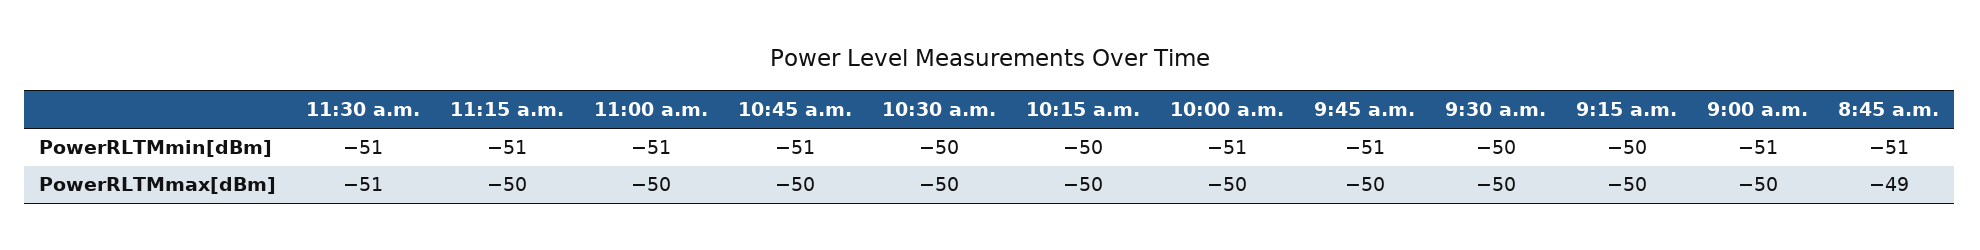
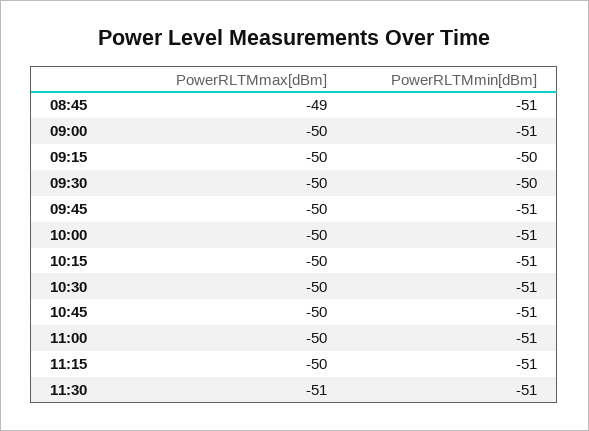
  {
    "11:30 a.m.": {
      "PowerRLTMmin[dBm]": -51,
      "PowerRLTMmax[dBm]": -51
    },
    "11:15 a.m.": {
      "PowerRLTMmin[dBm]": -51,
      "PowerRLTMmax[dBm]": -50
    },
    "11:00 a.m.": {
      "PowerRLTMmin[dBm]": -51,
      "PowerRLTMmax[dBm]": -50
    },
    "10:45 a.m.": {
      "PowerRLTMmin[dBm]": -51,
      "PowerRLTMmax[dBm]": -50
    },
    "10:30 a.m.": {
-     "PowerRLTMmin[dBm]": -50,
+     "PowerRLTMmin[dBm]": -51,
      "PowerRLTMmax[dBm]": -50
    },
    "10:15 a.m.": {
-     "PowerRLTMmin[dBm]": -50,
+     "PowerRLTMmin[dBm]": -51,
      "PowerRLTMmax[dBm]": -50
    },
    "10:00 a.m.": {
      "PowerRLTMmin[dBm]": -51,
      "PowerRLTMmax[dBm]": -50
    },
    "9:45 a.m.": {
      "PowerRLTMmin[dBm]": -51,
      "PowerRLTMmax[dBm]": -50
    },
    "9:30 a.m.": {
      "PowerRLTMmin[dBm]": -50,
      "PowerRLTMmax[dBm]": -50
    },
    "9:15 a.m.": {
      "PowerRLTMmin[dBm]": -50,
      "PowerRLTMmax[dBm]": -50
    },
    "9:00 a.m.": {
      "PowerRLTMmin[dBm]": -51,
      "PowerRLTMmax[dBm]": -50
    },
    "8:45 a.m.": {
      "PowerRLTMmin[dBm]": -51,
      "PowerRLTMmax[dBm]": -49
    }
  }

